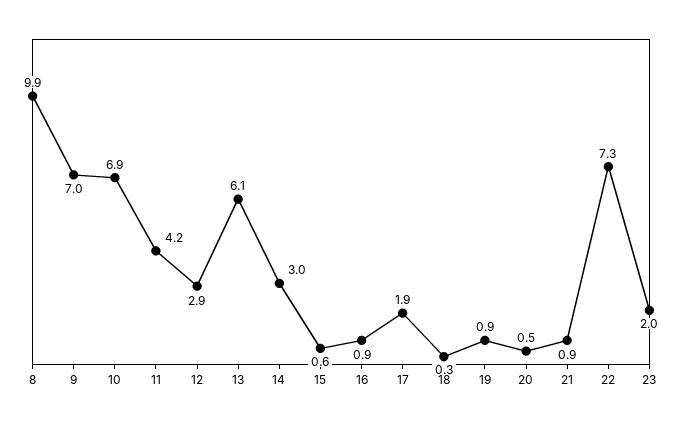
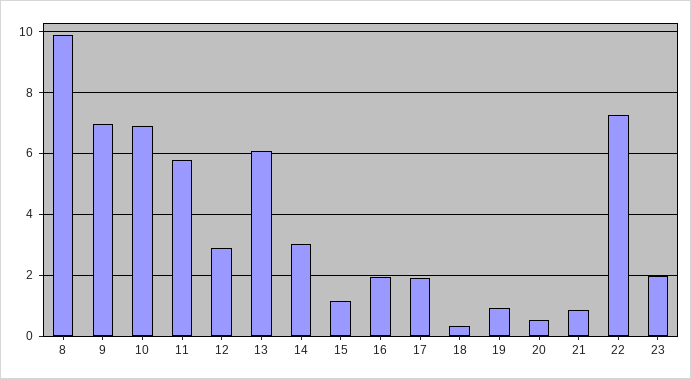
  {
    "8": 9.9,
    "9": 7,
    "10": 6.9,
-   "11": 4.2,
+   "11": 5.8,
    "12": 2.9,
    "13": 6.1,
    "14": 3,
-   "15": 0.6,
+   "15": 1.2,
-   "16": 0.9,
+   "16": 2,
    "17": 1.9,
    "18": 0.3,
    "19": 0.9,
    "20": 0.5,
    "21": 0.9,
    "22": 7.3,
    "23": 2
  }

